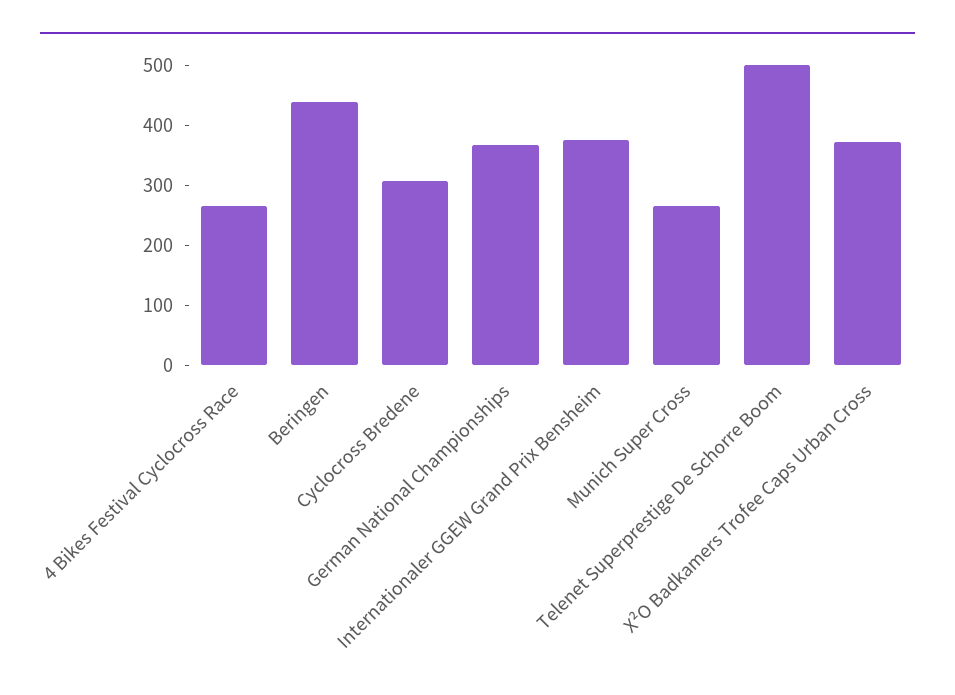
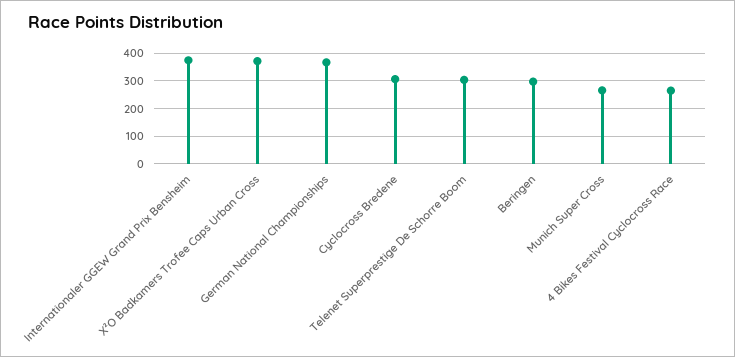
  {
    "4 Bikes Festival Cyclocross Race": 260,
-   "Beringen": 440,
+   "Beringen": 300,
    "Cyclocross Bredene": 300,
    "German National Championships": 360,
    "Internationaler GGEW Grand Prix Bensheim": 380,
    "Munich Super Cross": 260,
-   "Telenet Superprestige De Schorre Boom": 500,
+   "Telenet Superprestige De Schorre Boom": 300,
    "X²O Badkamers Trofee Caps Urban Cross": 380
  }

